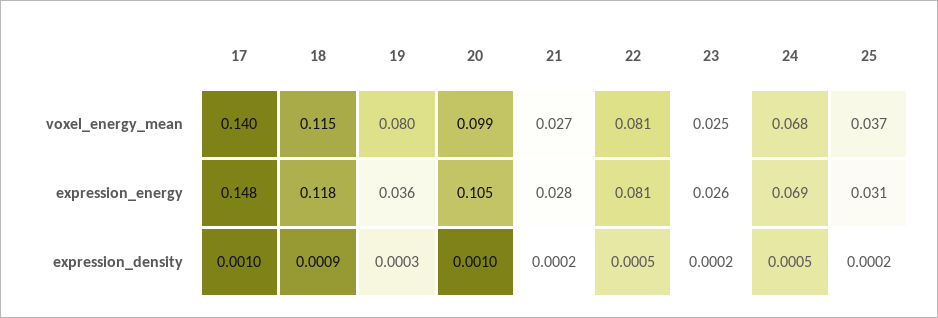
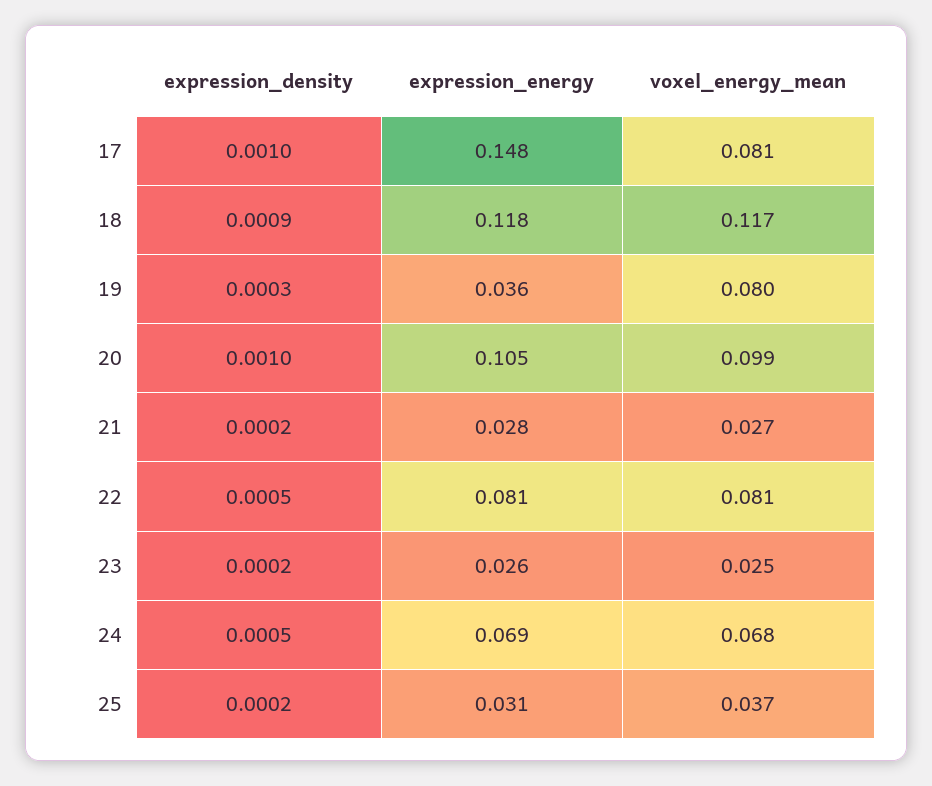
  {
    "17": {
-     "voxel_energy_mean": 0.14,
+     "voxel_energy_mean": 0.081,
      "expression_energy": 0.148,
      "expression_density": 0.001
    },
    "18": {
-     "voxel_energy_mean": 0.115,
+     "voxel_energy_mean": 0.117,
      "expression_energy": 0.118,
      "expression_density": 0.0009
    },
    "19": {
      "voxel_energy_mean": 0.08,
      "expression_energy": 0.036,
      "expression_density": 0.0003
    },
    "20": {
      "voxel_energy_mean": 0.099,
      "expression_energy": 0.105,
      "expression_density": 0.001
    },
    "21": {
      "voxel_energy_mean": 0.027,
      "expression_energy": 0.028,
      "expression_density": 0.0002
    },
    "22": {
      "voxel_energy_mean": 0.081,
      "expression_energy": 0.081,
      "expression_density": 0.0005
    },
    "23": {
      "voxel_energy_mean": 0.025,
      "expression_energy": 0.026,
      "expression_density": 0.0002
    },
    "24": {
      "voxel_energy_mean": 0.068,
      "expression_energy": 0.069,
      "expression_density": 0.0005
    },
    "25": {
      "voxel_energy_mean": 0.037,
      "expression_energy": 0.031,
      "expression_density": 0.0002
    }
  }

